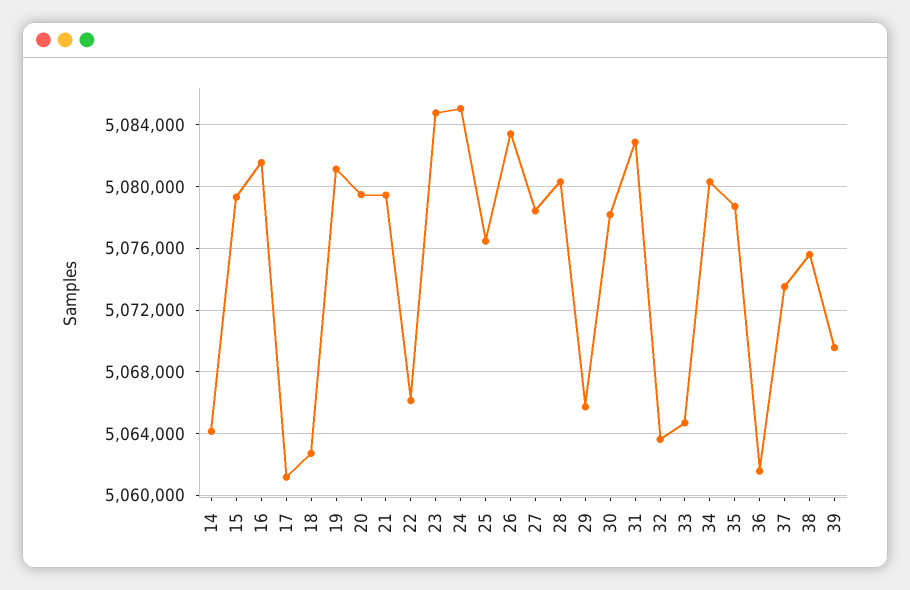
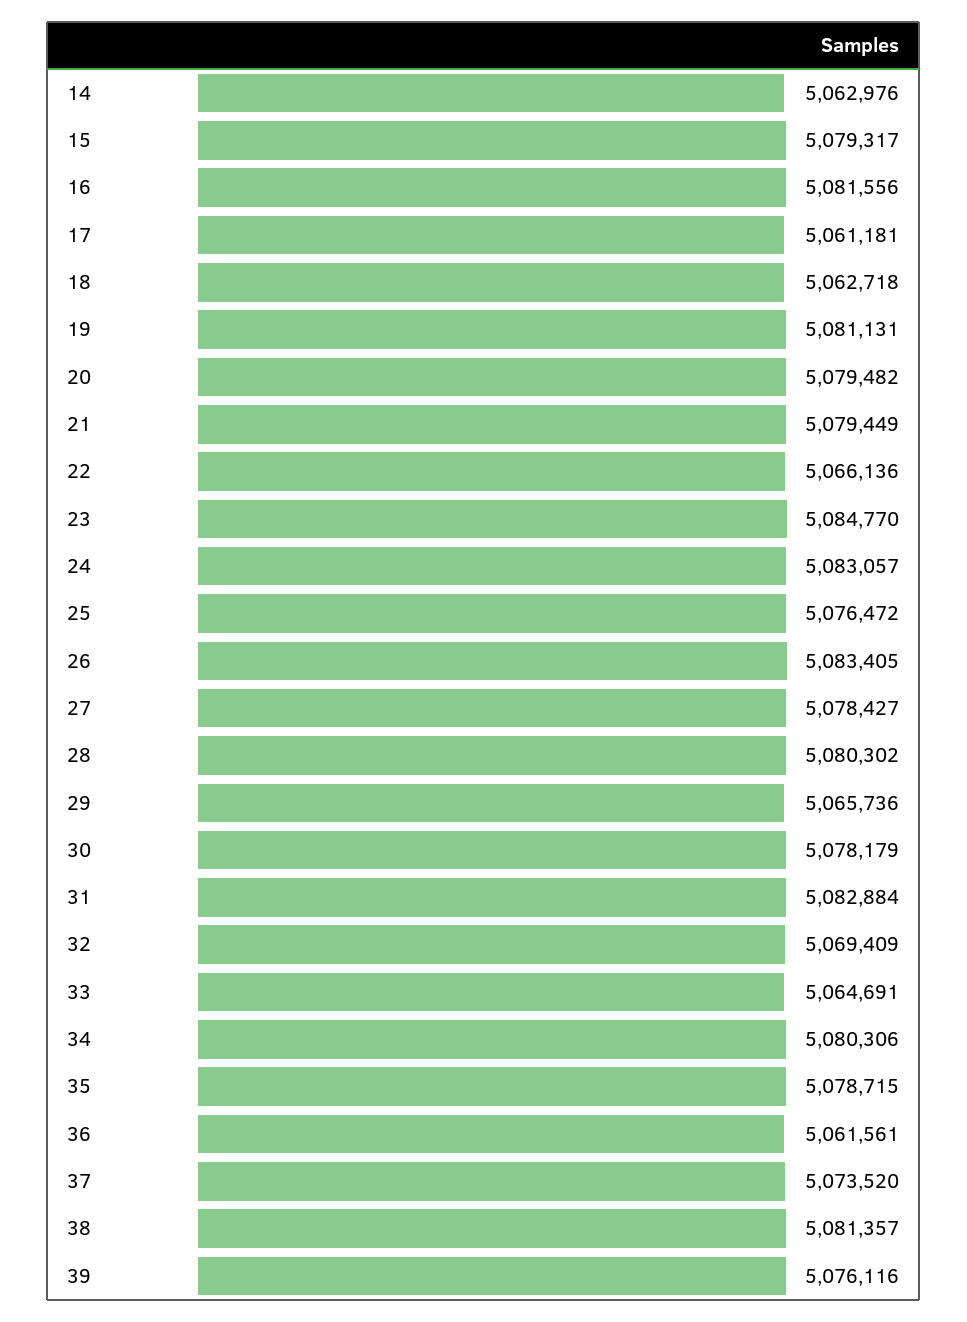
  {
-   "14": 5064000,
+   "14": 5062976,
    "15": 5079317,
    "16": 5081556,
    "17": 5061181,
    "18": 5062718,
    "19": 5081131,
    "20": 5079482,
    "21": 5079449,
    "22": 5066136,
    "23": 5084770,
-   "24": 5085000,
+   "24": 5083057,
    "25": 5076472,
    "26": 5083405,
    "27": 5078427,
    "28": 5080302,
    "29": 5065736,
    "30": 5078179,
    "31": 5082884,
-   "32": 5063500,
+   "32": 5069409,
    "33": 5064691,
    "34": 5080306,
    "35": 5078715,
    "36": 5061561,
    "37": 5073520,
-   "38": 5075500,
+   "38": 5081357,
-   "39": 5069500
+   "39": 5076116
  }

